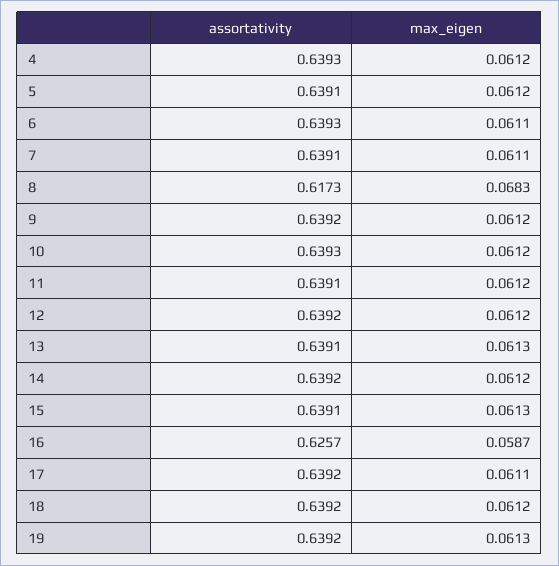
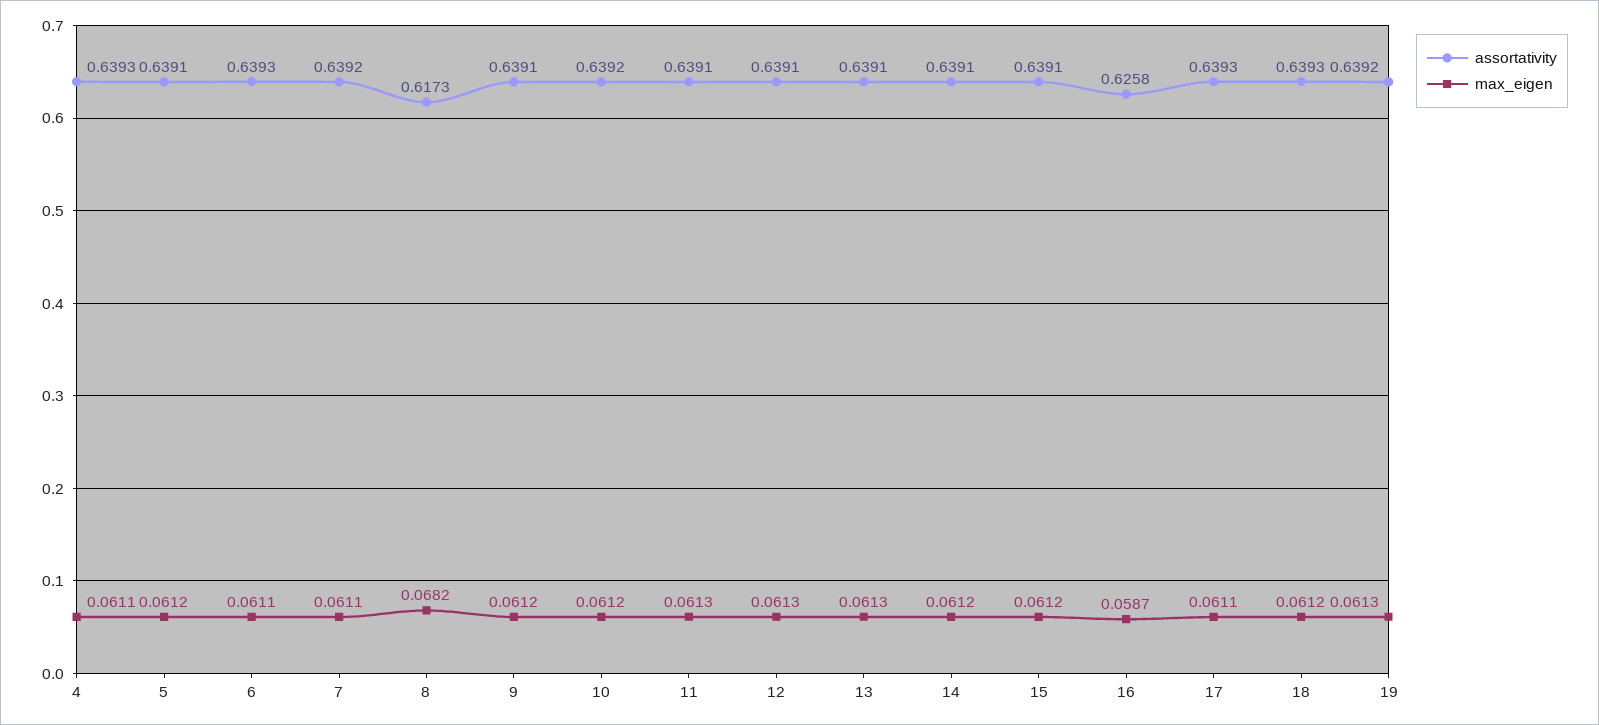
  {
    "assortativity": {
      "4": 0.6393,
      "5": 0.6391,
      "6": 0.6393,
-     "7": 0.6391,
+     "7": 0.6392,
      "8": 0.6173,
-     "9": 0.6392,
+     "9": 0.6391,
-     "10": 0.6393,
+     "10": 0.6392,
      "11": 0.6391,
-     "12": 0.6392,
+     "12": 0.6391,
      "13": 0.6391,
-     "14": 0.6392,
+     "14": 0.6391,
      "15": 0.6391,
-     "16": 0.6257,
+     "16": 0.6258,
-     "17": 0.6392,
+     "17": 0.6393,
-     "18": 0.6392,
+     "18": 0.6393,
      "19": 0.6392
    },
    "max_eigen": {
-     "4": 0.0612,
+     "4": 0.0611,
      "5": 0.0612,
      "6": 0.0611,
      "7": 0.0611,
-     "8": 0.0683,
+     "8": 0.0682,
      "9": 0.0612,
      "10": 0.0612,
-     "11": 0.0612,
+     "11": 0.0613,
-     "12": 0.0612,
+     "12": 0.0613,
      "13": 0.0613,
      "14": 0.0612,
-     "15": 0.0613,
+     "15": 0.0612,
      "16": 0.0587,
      "17": 0.0611,
      "18": 0.0612,
      "19": 0.0613
    }
  }

